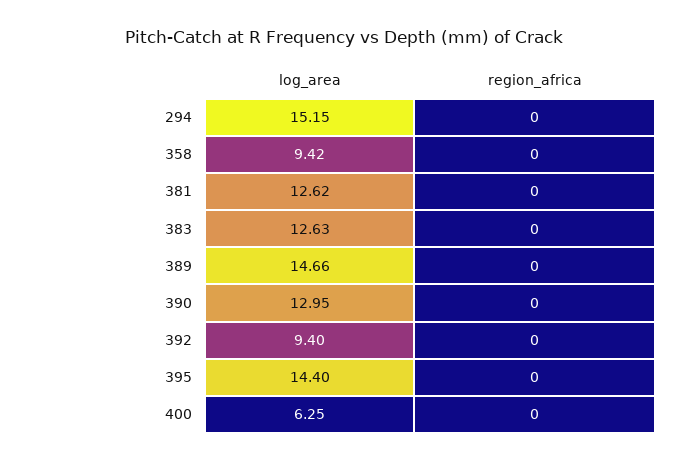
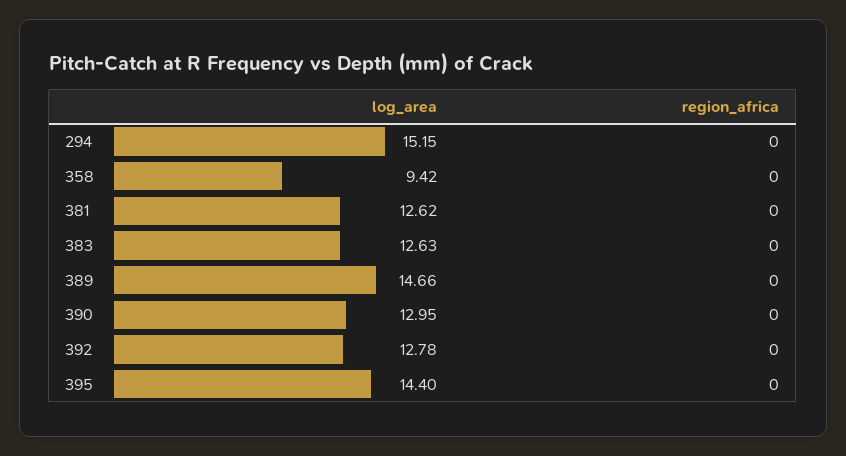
  {
    "log_area": {
      "294": 15.15,
      "358": 9.42,
      "381": 12.62,
      "383": 12.63,
      "389": 14.66,
      "390": 12.95,
-     "392": 9.4,
+     "392": 12.78,
-     "395": 14.4,
+     "395": 14.4
-     "400": 6.25
    },
    "region_africa": {
      "294": 0,
      "358": 0,
      "381": 0,
      "383": 0,
      "389": 0,
      "390": 0,
      "392": 0,
-     "395": 0,
+     "395": 0
-     "400": 0
    }
  }

